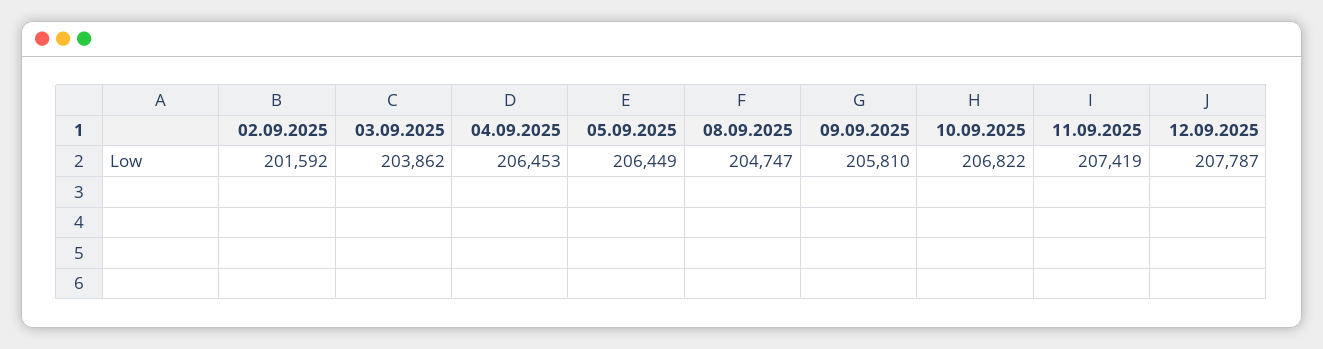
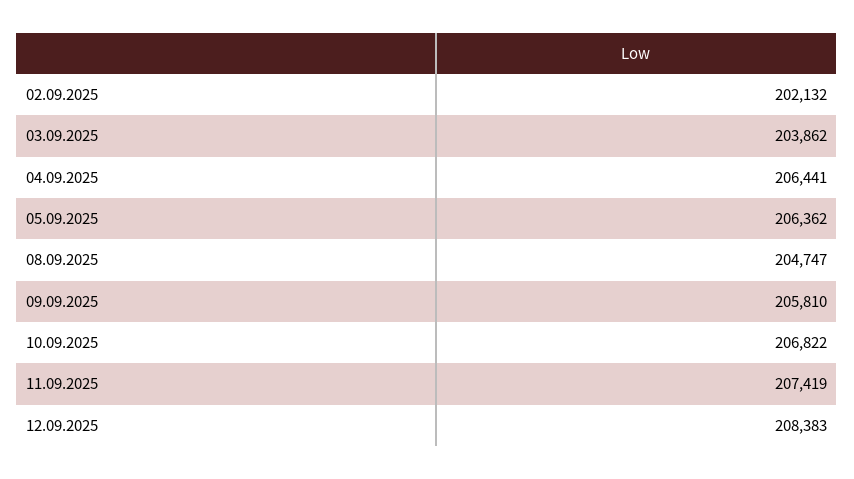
  {
-   "02.09.2025": 201592,
+   "02.09.2025": 202132,
    "03.09.2025": 203862,
-   "04.09.2025": 206453,
+   "04.09.2025": 206441,
-   "05.09.2025": 206449,
+   "05.09.2025": 206362,
    "08.09.2025": 204747,
    "09.09.2025": 205810,
    "10.09.2025": 206822,
    "11.09.2025": 207419,
-   "12.09.2025": 207787
+   "12.09.2025": 208383
  }

